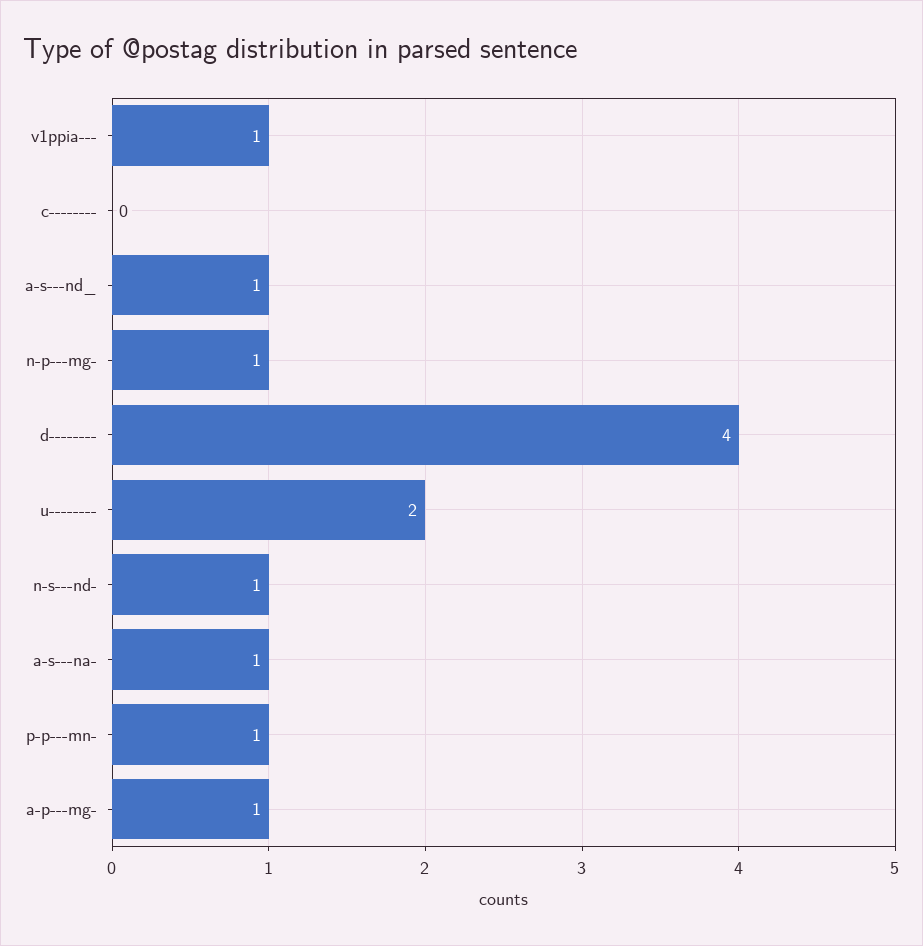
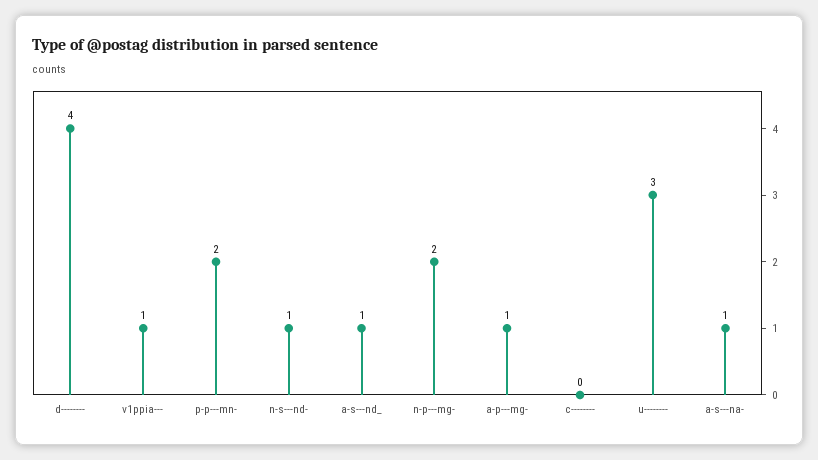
  {
    "v1ppia---": 1,
    "c--------": 0,
    "a-s---nd_": 1,
-   "n-p---mg-": 1,
+   "n-p---mg-": 2,
    "d--------": 4,
-   "u--------": 2,
+   "u--------": 3,
    "n-s---nd-": 1,
    "a-s---na-": 1,
-   "p-p---mn-": 1,
+   "p-p---mn-": 2,
    "a-p---mg-": 1
  }

